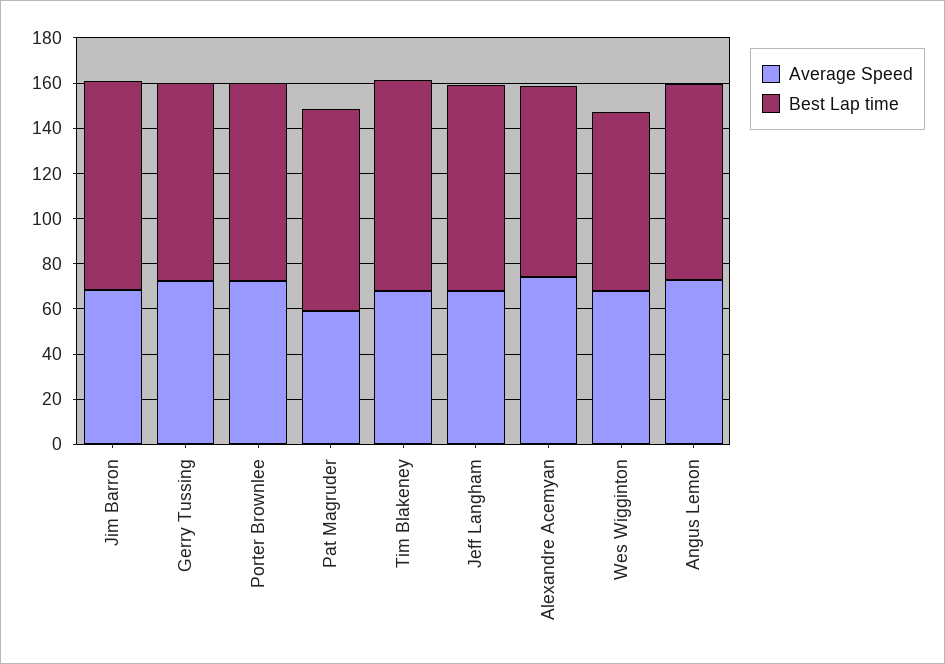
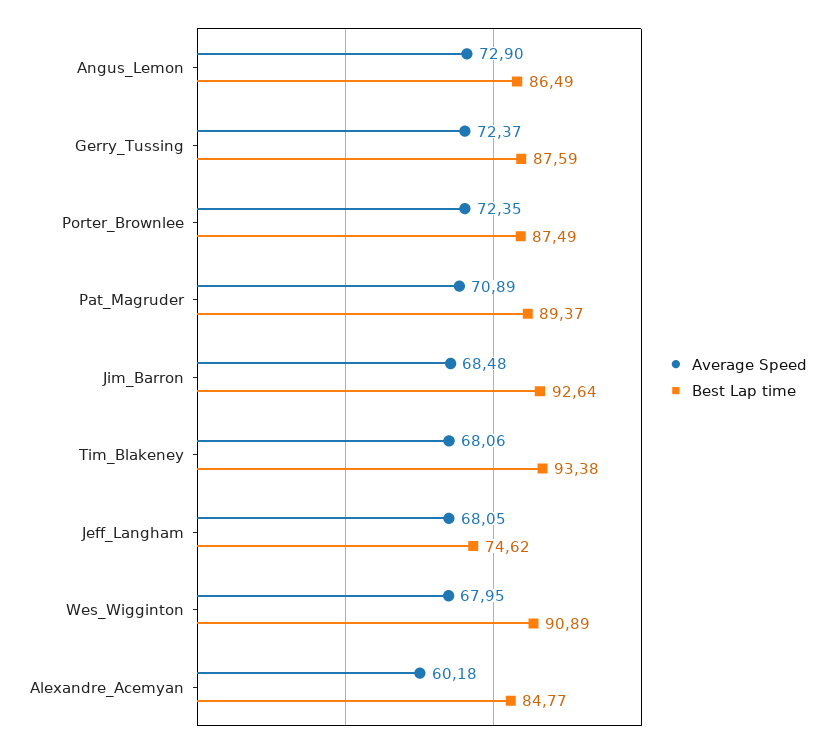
  {
    "Average Speed": {
      "Jim Barron": 68.48,
      "Gerry Tussing": 72.37,
      "Porter Brownlee": 72.35,
-     "Pat Magruder": 60,
+     "Pat Magruder": 70.89,
      "Tim Blakeney": 68.06,
      "Jeff Langham": 68.05,
-     "Alexandre Acemyan": 75,
+     "Alexandre Acemyan": 60.18,
      "Wes Wigginton": 67.95,
      "Angus Lemon": 72.9
    },
    "Best Lap time": {
      "Jim Barron": 92.64,
      "Gerry Tussing": 87.59,
      "Porter Brownlee": 87.49,
      "Pat Magruder": 89.37,
      "Tim Blakeney": 93.38,
-     "Jeff Langham": 90,
+     "Jeff Langham": 74.62,
      "Alexandre Acemyan": 84.77,
-     "Wes Wigginton": 80,
+     "Wes Wigginton": 90.89,
      "Angus Lemon": 86.49
    }
  }

